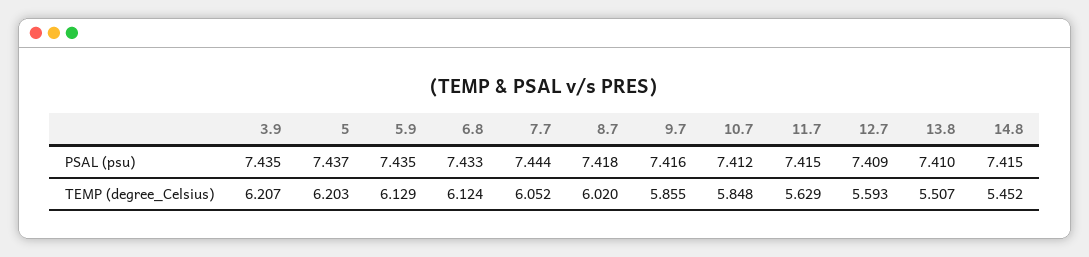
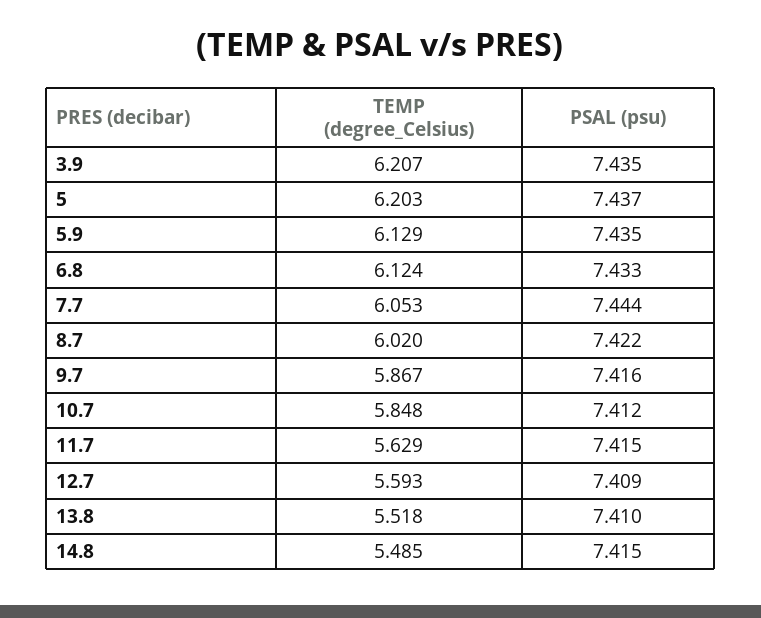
  {
    "3.9": {
      "PSAL (psu)": 7.435,
      "TEMP (degree_Celsius)": 6.207
    },
    "5": {
      "PSAL (psu)": 7.437,
      "TEMP (degree_Celsius)": 6.203
    },
    "5.9": {
      "PSAL (psu)": 7.435,
      "TEMP (degree_Celsius)": 6.129
    },
    "6.8": {
      "PSAL (psu)": 7.433,
      "TEMP (degree_Celsius)": 6.124
    },
    "7.7": {
      "PSAL (psu)": 7.444,
-     "TEMP (degree_Celsius)": 6.052
+     "TEMP (degree_Celsius)": 6.053
    },
    "8.7": {
-     "PSAL (psu)": 7.418,
+     "PSAL (psu)": 7.422,
      "TEMP (degree_Celsius)": 6.02
    },
    "9.7": {
      "PSAL (psu)": 7.416,
-     "TEMP (degree_Celsius)": 5.855
+     "TEMP (degree_Celsius)": 5.867
    },
    "10.7": {
      "PSAL (psu)": 7.412,
      "TEMP (degree_Celsius)": 5.848
    },
    "11.7": {
      "PSAL (psu)": 7.415,
      "TEMP (degree_Celsius)": 5.629
    },
    "12.7": {
      "PSAL (psu)": 7.409,
      "TEMP (degree_Celsius)": 5.593
    },
    "13.8": {
      "PSAL (psu)": 7.41,
-     "TEMP (degree_Celsius)": 5.507
+     "TEMP (degree_Celsius)": 5.518
    },
    "14.8": {
      "PSAL (psu)": 7.415,
-     "TEMP (degree_Celsius)": 5.452
+     "TEMP (degree_Celsius)": 5.485
    }
  }

